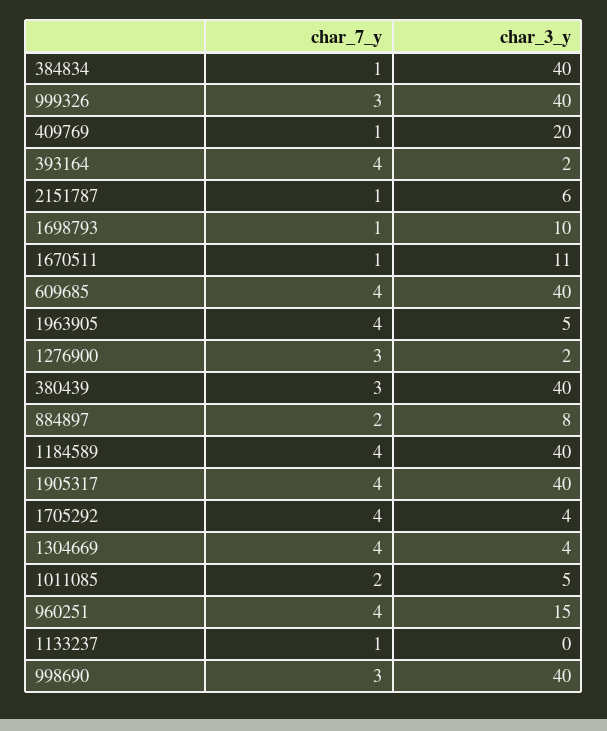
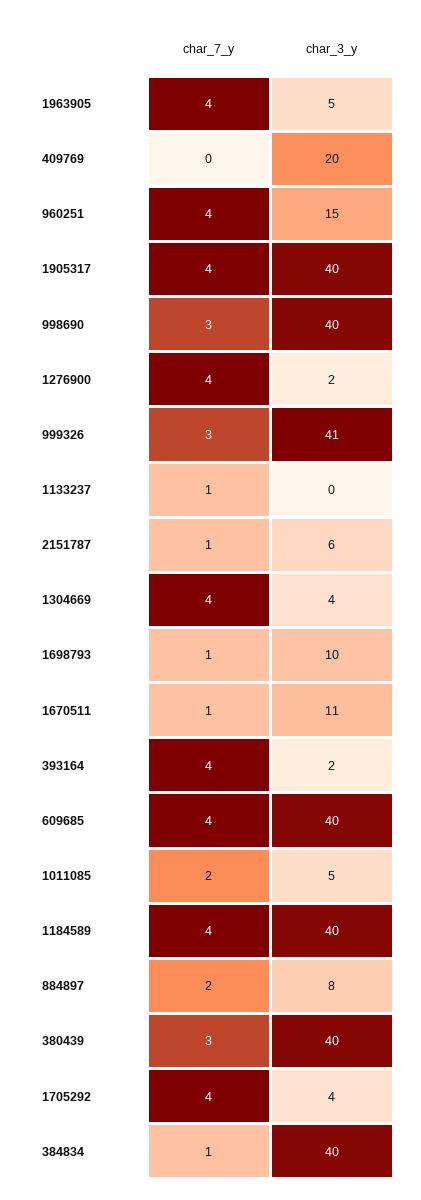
  {
    "char_7_y": {
      "384834": 1,
      "999326": 3,
-     "409769": 1,
+     "409769": 0,
      "393164": 4,
      "2151787": 1,
      "1698793": 1,
      "1670511": 1,
      "609685": 4,
      "1963905": 4,
-     "1276900": 3,
+     "1276900": 4,
      "380439": 3,
      "884897": 2,
      "1184589": 4,
      "1905317": 4,
      "1705292": 4,
      "1304669": 4,
      "1011085": 2,
      "960251": 4,
      "1133237": 1,
      "998690": 3
    },
    "char_3_y": {
      "384834": 40,
-     "999326": 40,
+     "999326": 41,
      "409769": 20,
      "393164": 2,
      "2151787": 6,
      "1698793": 10,
      "1670511": 11,
      "609685": 40,
      "1963905": 5,
      "1276900": 2,
      "380439": 40,
      "884897": 8,
      "1184589": 40,
      "1905317": 40,
      "1705292": 4,
      "1304669": 4,
      "1011085": 5,
      "960251": 15,
      "1133237": 0,
      "998690": 40
    }
  }

